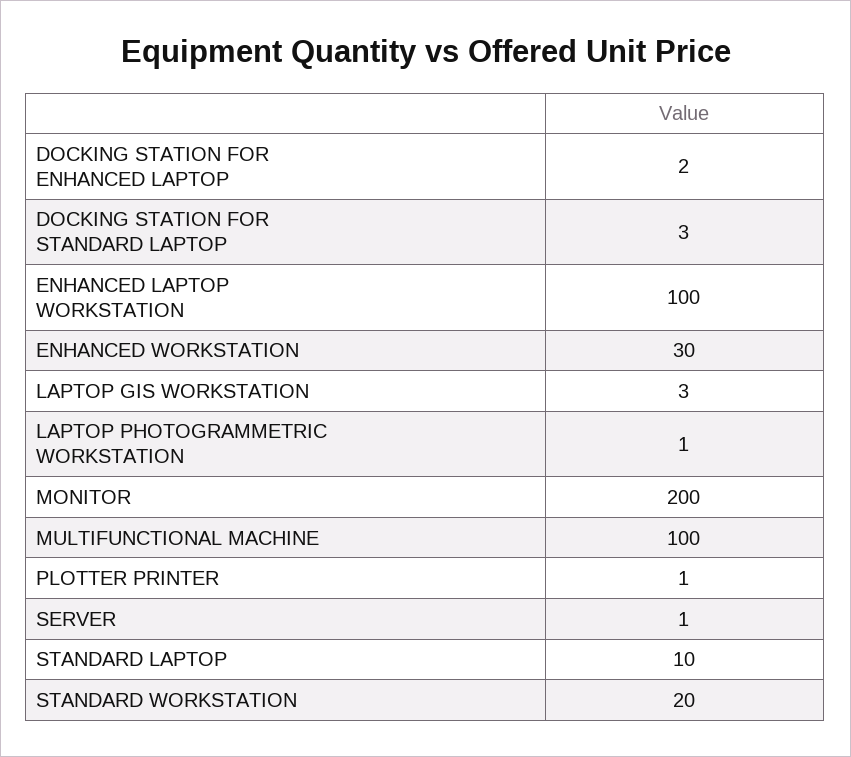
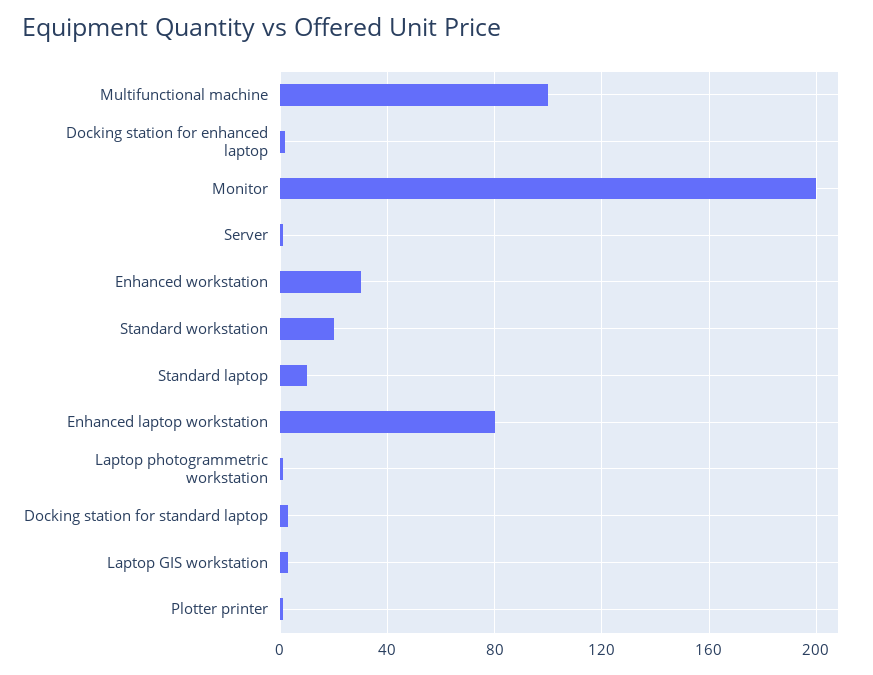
  {
    "DOCKING STATION FOR ENHANCED LAPTOP": 2,
    "DOCKING STATION FOR STANDARD LAPTOP": 3,
-   "ENHANCED LAPTOP WORKSTATION": 100,
+   "ENHANCED LAPTOP WORKSTATION": 80,
    "ENHANCED WORKSTATION": 30,
    "LAPTOP GIS WORKSTATION": 3,
    "LAPTOP PHOTOGRAMMETRIC WORKSTATION": 1,
    "MONITOR": 200,
    "MULTIFUNCTIONAL MACHINE": 100,
    "PLOTTER PRINTER": 1,
    "SERVER": 1,
    "STANDARD LAPTOP": 10,
    "STANDARD WORKSTATION": 20
  }

